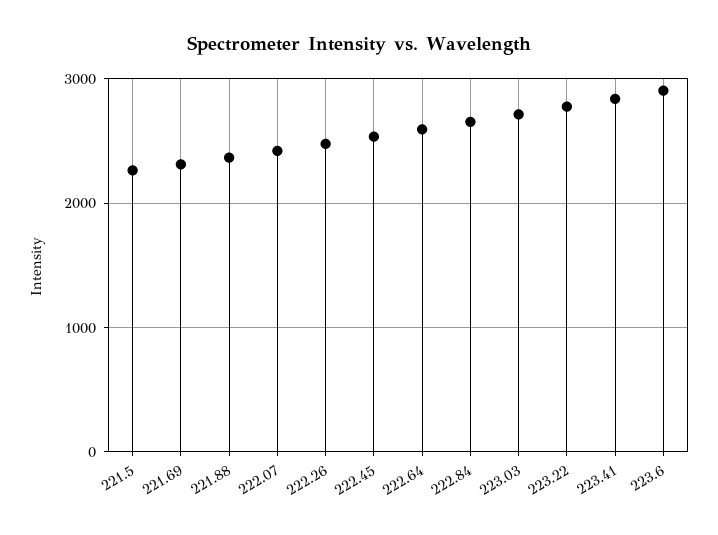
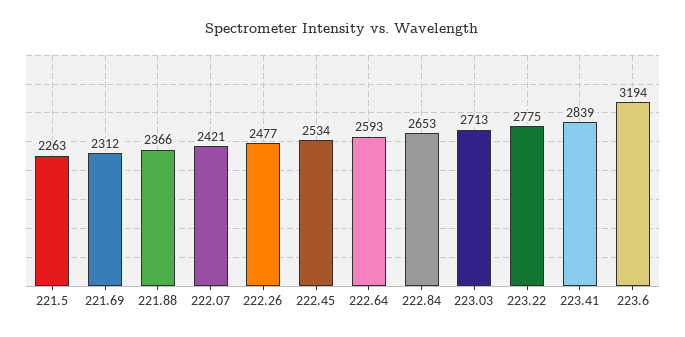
  {
    "221.5": 2263,
    "221.69": 2312,
    "221.88": 2366,
    "222.07": 2421,
    "222.26": 2477,
    "222.45": 2534,
    "222.64": 2593,
    "222.84": 2653,
    "223.03": 2713,
    "223.22": 2775,
    "223.41": 2839,
-   "223.6": 2900
+   "223.6": 3194
  }

